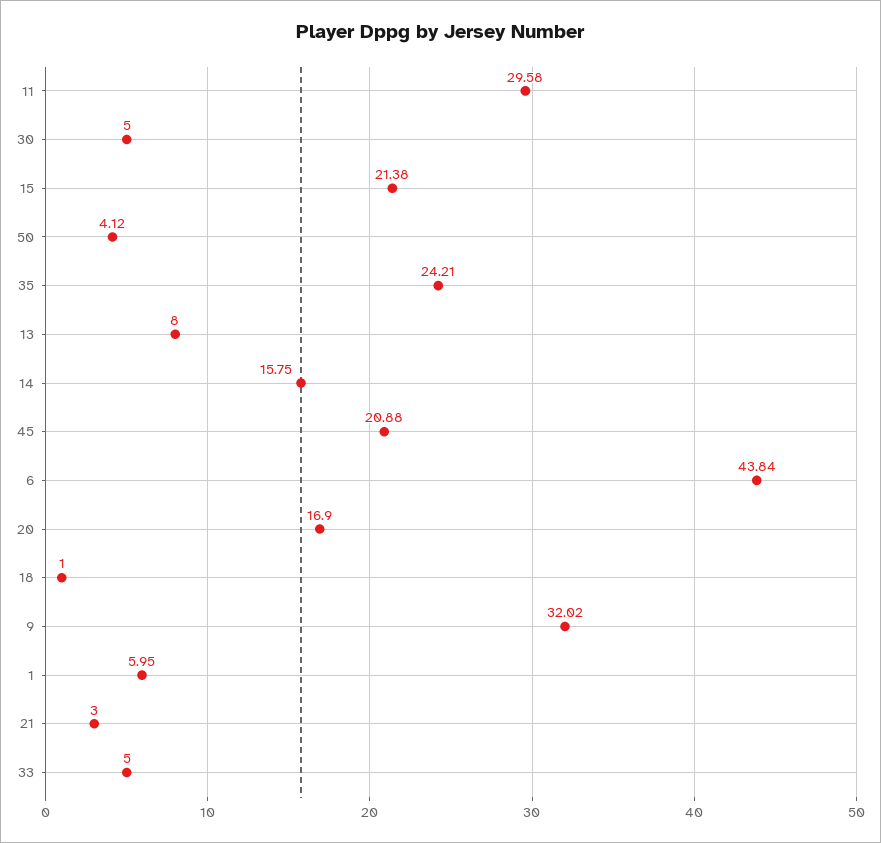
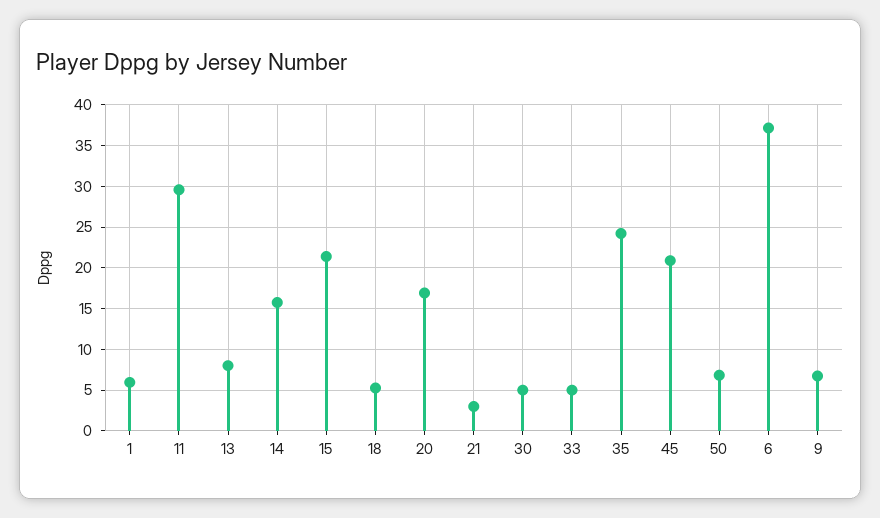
  {
    "11": 29.58,
    "30": 5,
    "15": 21.38,
-   "50": 4.12,
+   "50": 7,
    "35": 24.21,
    "13": 8,
    "14": 15.75,
    "45": 20.88,
-   "6": 43.84,
+   "6": 37,
    "20": 16.9,
-   "18": 1,
+   "18": 5,
-   "9": 32.02,
+   "9": 7,
    "1": 5.95,
    "21": 3,
    "33": 5
  }

